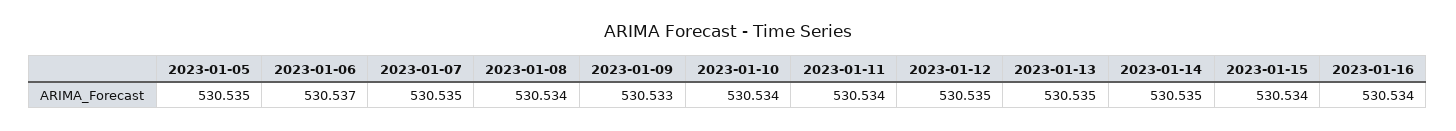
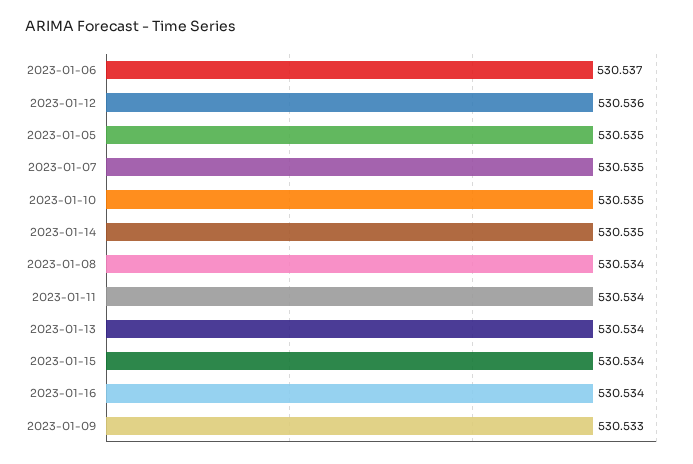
  {
    "2023-01-05": 530.535,
    "2023-01-06": 530.537,
    "2023-01-07": 530.535,
    "2023-01-08": 530.534,
    "2023-01-09": 530.533,
-   "2023-01-10": 530.534,
+   "2023-01-10": 530.535,
    "2023-01-11": 530.534,
-   "2023-01-12": 530.535,
+   "2023-01-12": 530.536,
-   "2023-01-13": 530.535,
+   "2023-01-13": 530.534,
    "2023-01-14": 530.535,
    "2023-01-15": 530.534,
    "2023-01-16": 530.534
  }

